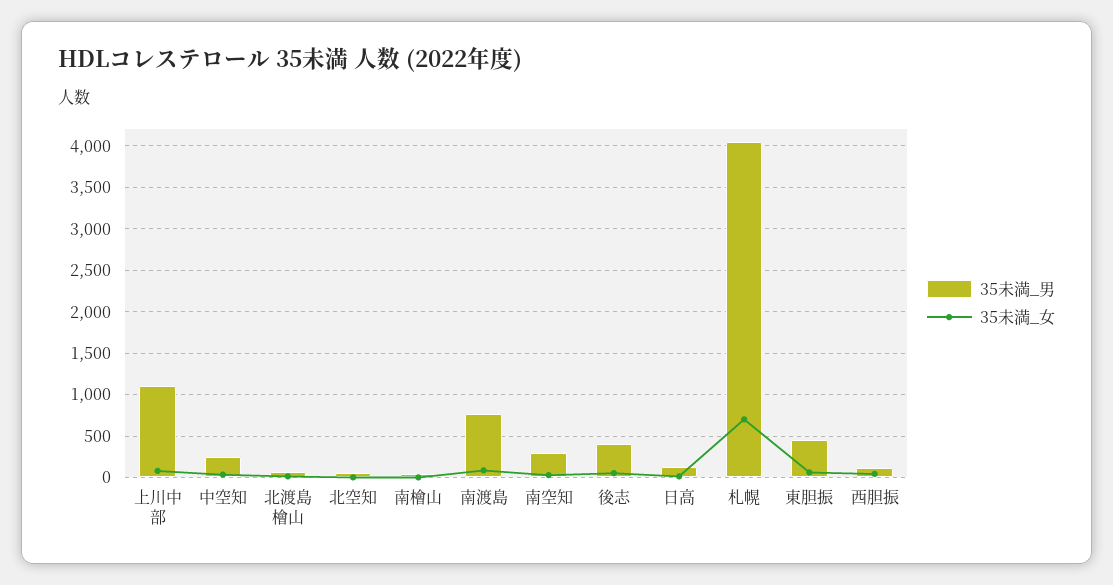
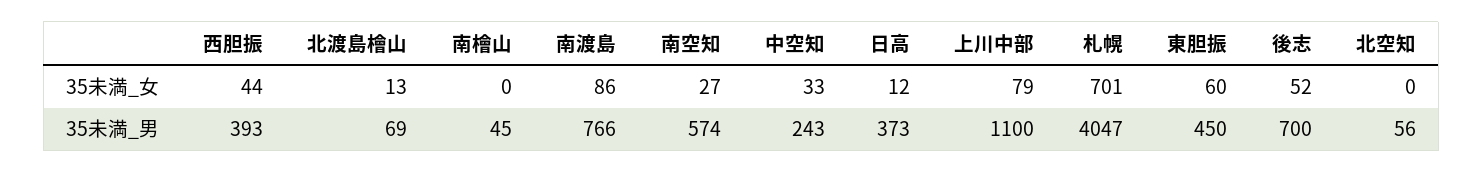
  {
    "35未満_男": {
      "上川中部": 1100,
      "中空知": 243,
      "北渡島檜山": 69,
      "北空知": 56,
      "南檜山": 45,
      "南渡島": 766,
-     "南空知": 300,
+     "南空知": 574,
-     "後志": 400,
+     "後志": 700,
-     "日高": 100,
+     "日高": 373,
      "札幌": 4047,
      "東胆振": 450,
-     "西胆振": 100
+     "西胆振": 393
    },
    "35未満_女": {
      "上川中部": 79,
      "中空知": 33,
      "北渡島檜山": 13,
      "北空知": 0,
      "南檜山": 0,
      "南渡島": 86,
      "南空知": 27,
      "後志": 52,
      "日高": 12,
      "札幌": 701,
      "東胆振": 60,
      "西胆振": 44
    }
  }

